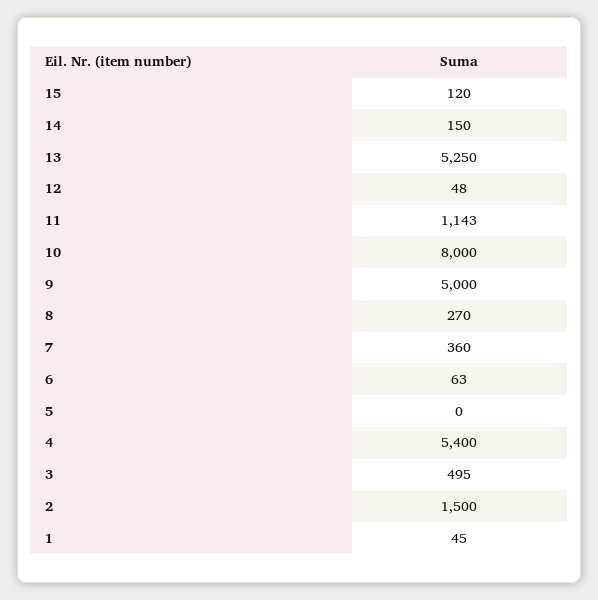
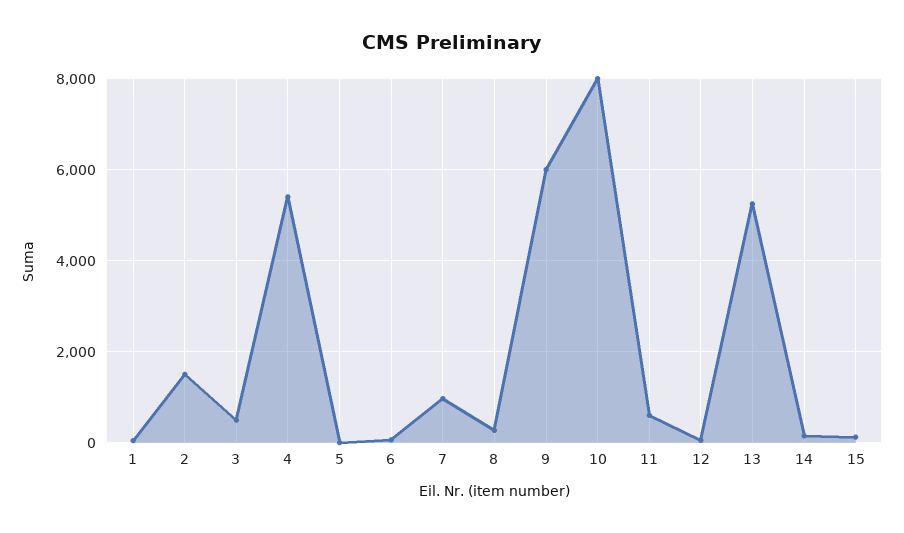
  {
    "15": 120,
    "14": 150,
    "13": 5250,
    "12": 48,
-   "11": 1143,
+   "11": 600,
    "10": 8000,
-   "9": 5000,
+   "9": 6000,
    "8": 270,
-   "7": 360,
+   "7": 1000,
    "6": 63,
    "5": 0,
    "4": 5400,
    "3": 495,
    "2": 1500,
    "1": 45
  }

